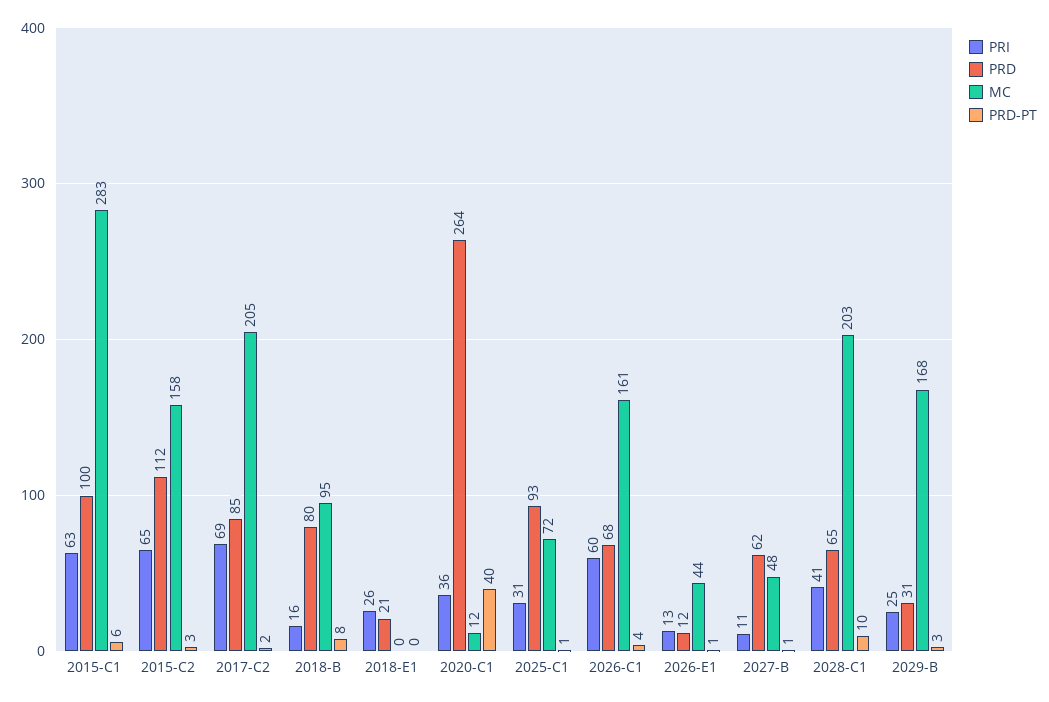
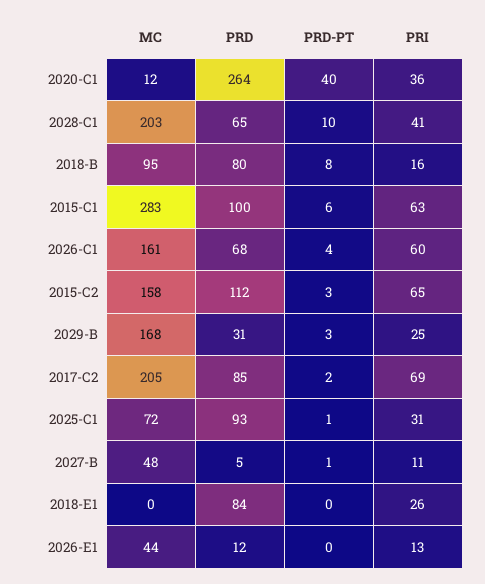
  {
    "PRI": {
      "2015-C1": 63,
      "2015-C2": 65,
      "2017-C2": 69,
      "2018-B": 16,
      "2018-E1": 26,
      "2020-C1": 36,
      "2025-C1": 31,
      "2026-C1": 60,
      "2026-E1": 13,
      "2027-B": 11,
      "2028-C1": 41,
      "2029-B": 25
    },
    "PRD": {
      "2015-C1": 100,
      "2015-C2": 112,
      "2017-C2": 85,
      "2018-B": 80,
-     "2018-E1": 21,
+     "2018-E1": 84,
      "2020-C1": 264,
      "2025-C1": 93,
      "2026-C1": 68,
      "2026-E1": 12,
-     "2027-B": 62,
+     "2027-B": 5,
      "2028-C1": 65,
      "2029-B": 31
    },
    "MC": {
      "2015-C1": 283,
      "2015-C2": 158,
      "2017-C2": 205,
      "2018-B": 95,
      "2018-E1": 0,
      "2020-C1": 12,
      "2025-C1": 72,
      "2026-C1": 161,
      "2026-E1": 44,
      "2027-B": 48,
      "2028-C1": 203,
      "2029-B": 168
    },
    "PRD-PT": {
      "2015-C1": 6,
      "2015-C2": 3,
      "2017-C2": 2,
      "2018-B": 8,
      "2018-E1": 0,
      "2020-C1": 40,
      "2025-C1": 1,
      "2026-C1": 4,
-     "2026-E1": 1,
+     "2026-E1": 0,
      "2027-B": 1,
      "2028-C1": 10,
      "2029-B": 3
    }
  }

